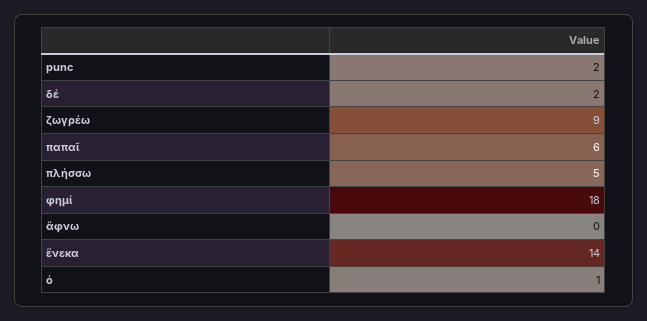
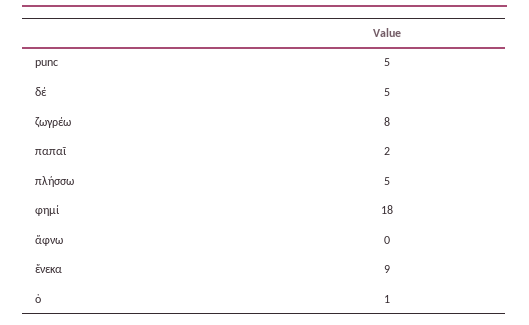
  {
-   "punc": 2,
+   "punc": 5,
-   "δέ": 2,
+   "δέ": 5,
-   "ζωγρέω": 9,
+   "ζωγρέω": 8,
-   "παπαῖ": 6,
+   "παπαῖ": 2,
    "πλήσσω": 5,
    "φημί": 18,
    "ἄφνω": 0,
-   "ἕνεκα": 14,
+   "ἕνεκα": 9,
    "ὁ": 1
  }

